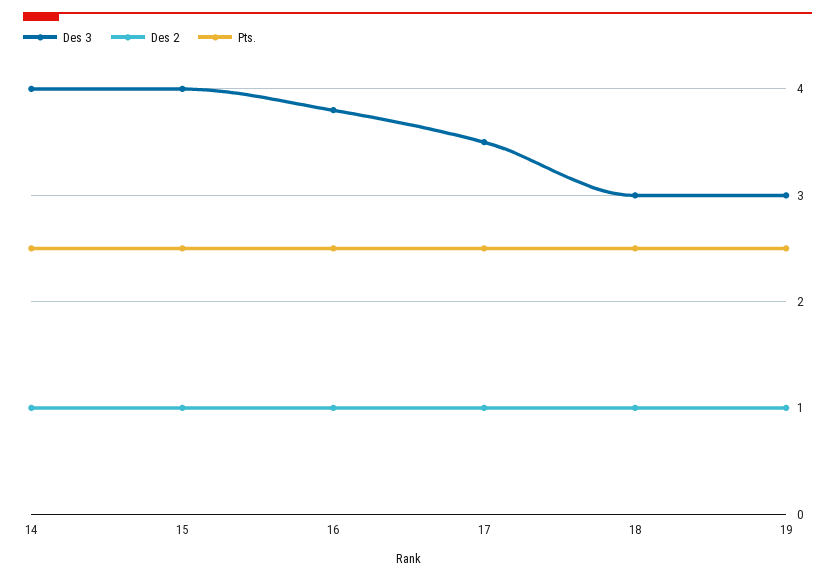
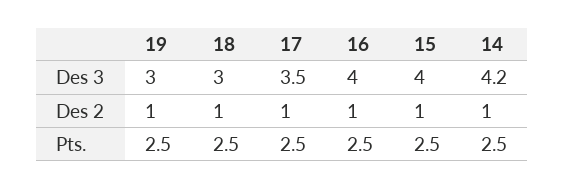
  {
    "Des 3": {
-     "14": 4,
+     "14": 4.2,
      "15": 4,
-     "16": 3.8,
+     "16": 4,
      "17": 3.5,
      "18": 3,
      "19": 3
    },
    "Des 2": {
      "14": 1,
      "15": 1,
      "16": 1,
      "17": 1,
      "18": 1,
      "19": 1
    },
    "Pts.": {
      "14": 2.5,
      "15": 2.5,
      "16": 2.5,
      "17": 2.5,
      "18": 2.5,
      "19": 2.5
    }
  }

